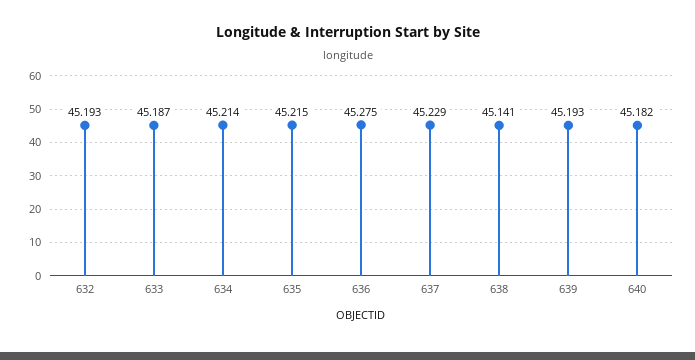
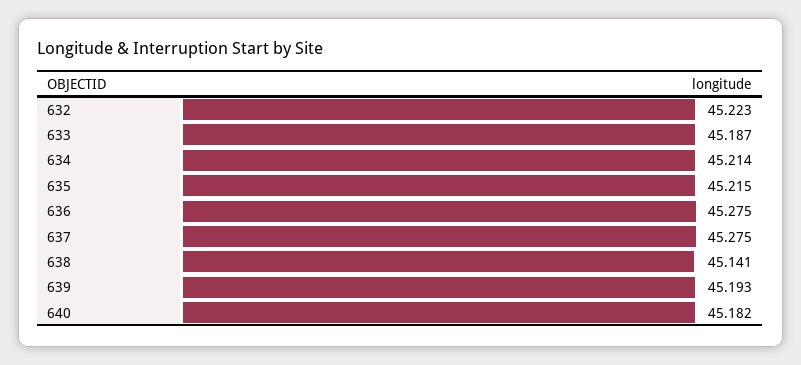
  {
-   "632": 45.193,
+   "632": 45.223,
    "633": 45.187,
    "634": 45.214,
    "635": 45.215,
    "636": 45.275,
-   "637": 45.229,
+   "637": 45.275,
    "638": 45.141,
    "639": 45.193,
    "640": 45.182
  }

